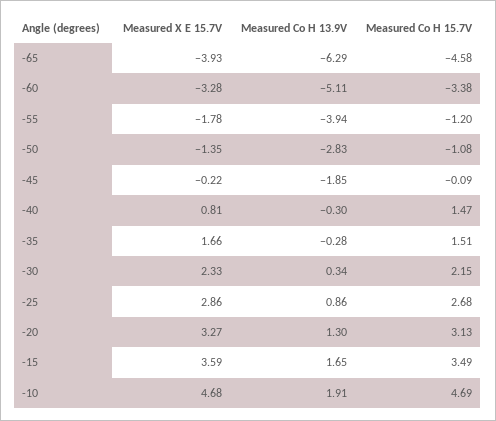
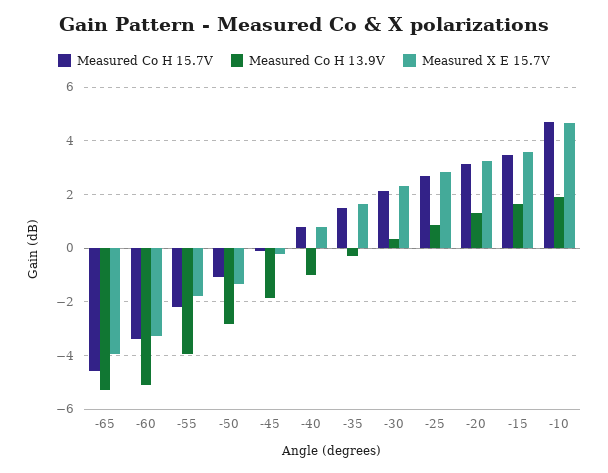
  {
    "Measured X E 15.7V": {
      "-65": -3.93,
      "-60": -3.28,
      "-55": -1.78,
      "-50": -1.35,
      "-45": -0.22,
      "-40": 0.81,
      "-35": 1.66,
      "-30": 2.33,
      "-25": 2.86,
      "-20": 3.27,
      "-15": 3.59,
      "-10": 4.68
    },
    "Measured Co H 13.9V": {
-     "-65": -6.29,
+     "-65": -5.25,
      "-60": -5.11,
      "-55": -3.94,
      "-50": -2.83,
      "-45": -1.85,
-     "-40": -0.3,
+     "-40": -1,
      "-35": -0.28,
      "-30": 0.34,
      "-25": 0.86,
      "-20": 1.3,
      "-15": 1.65,
      "-10": 1.91
    },
    "Measured Co H 15.7V": {
      "-65": -4.58,
      "-60": -3.38,
-     "-55": -1.2,
+     "-55": -2.25,
      "-50": -1.08,
      "-45": -0.09,
-     "-40": 1.47,
+     "-40": 0.75,
      "-35": 1.51,
      "-30": 2.15,
      "-25": 2.68,
      "-20": 3.13,
      "-15": 3.49,
      "-10": 4.69
    }
  }

